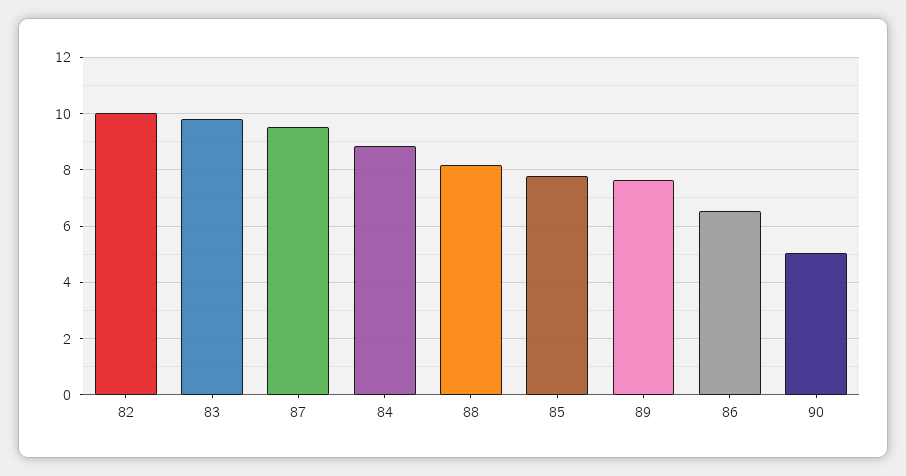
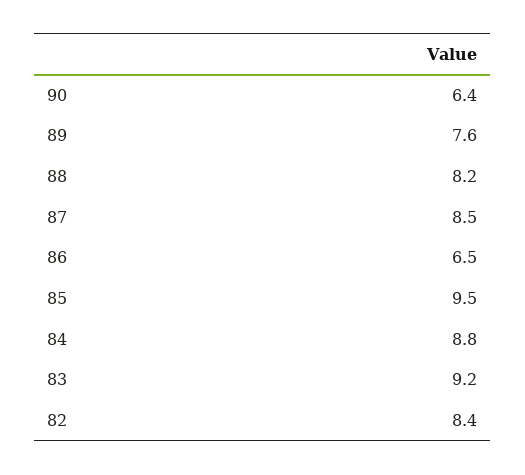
  {
-   "82": 10,
+   "82": 8.4,
-   "83": 9.75,
+   "83": 9.2,
-   "87": 9.5,
+   "87": 8.5,
    "84": 8.8,
    "88": 8.2,
-   "85": 7.75,
+   "85": 9.5,
    "89": 7.6,
    "86": 6.5,
-   "90": 5
+   "90": 6.4
  }

